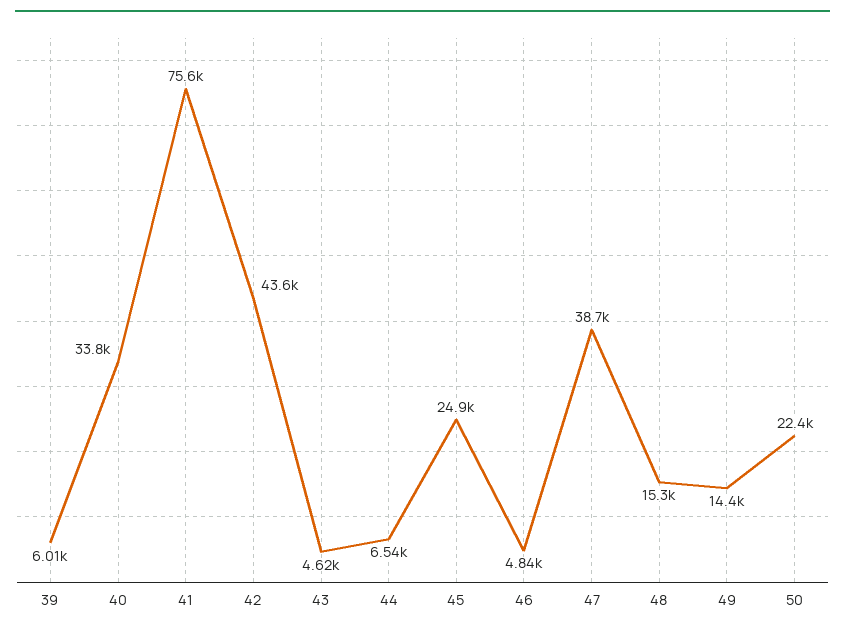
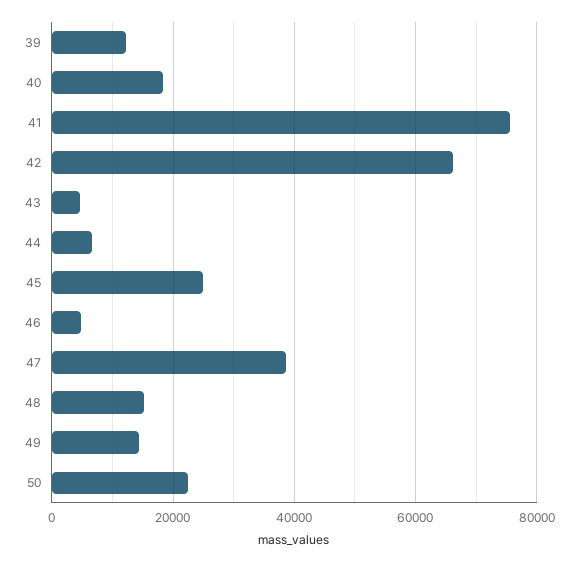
  {
-   "39": 6010,
+   "39": 12000,
-   "40": 33800,
+   "40": 18000,
    "41": 75600,
-   "42": 43600,
+   "42": 66000,
    "43": 4620,
    "44": 6540,
    "45": 24900,
    "46": 4840,
    "47": 38700,
    "48": 15300,
    "49": 14400,
    "50": 22400
  }

